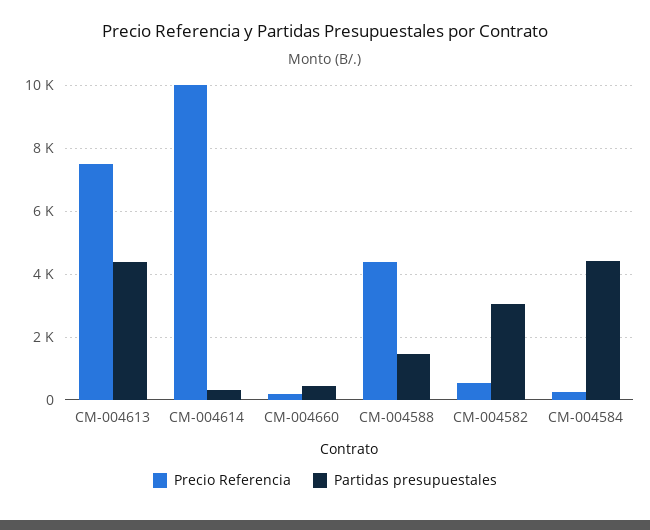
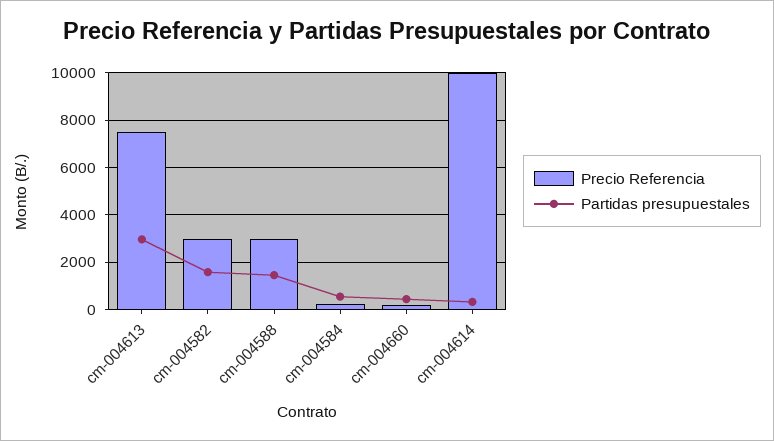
  {
    "Precio Referencia": {
      "CM-004613": 7600,
      "CM-004614": 10000,
      "CM-004660": 200,
-     "CM-004588": 4400,
+     "CM-004588": 3000,
-     "CM-004582": 600,
+     "CM-004582": 3000,
      "CM-004584": 200
    },
    "Partidas presupuestales": {
-     "CM-004613": 4400,
+     "CM-004613": 3000,
      "CM-004614": 400,
      "CM-004660": 400,
      "CM-004588": 1400,
-     "CM-004582": 3000,
+     "CM-004582": 1500,
-     "CM-004584": 4400
+     "CM-004584": 500
    }
  }

